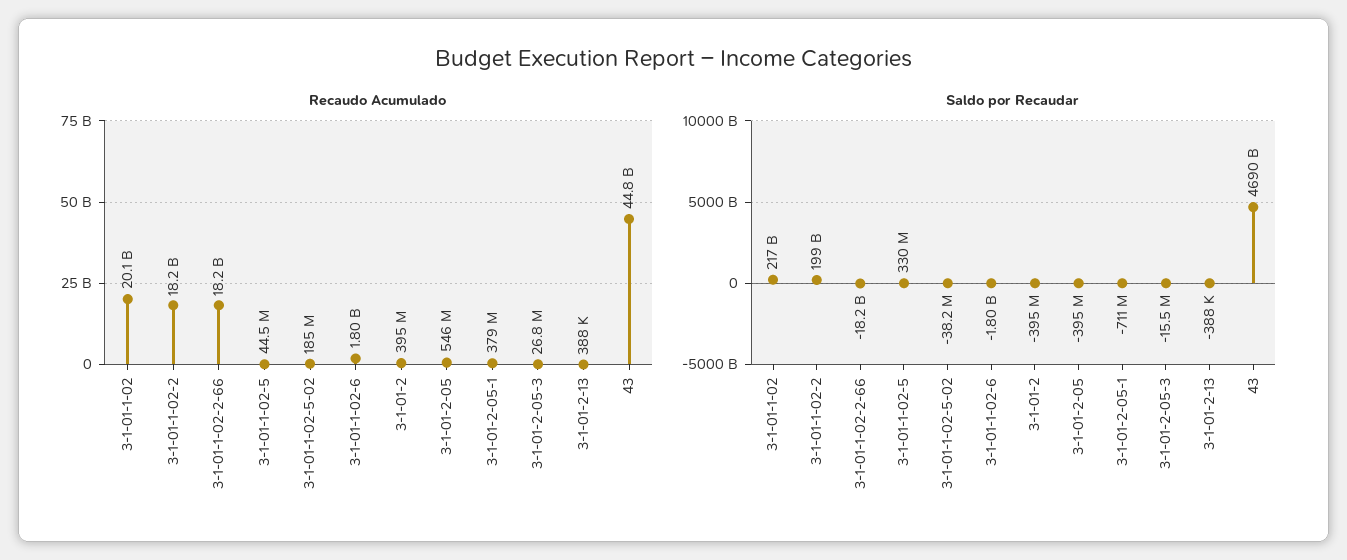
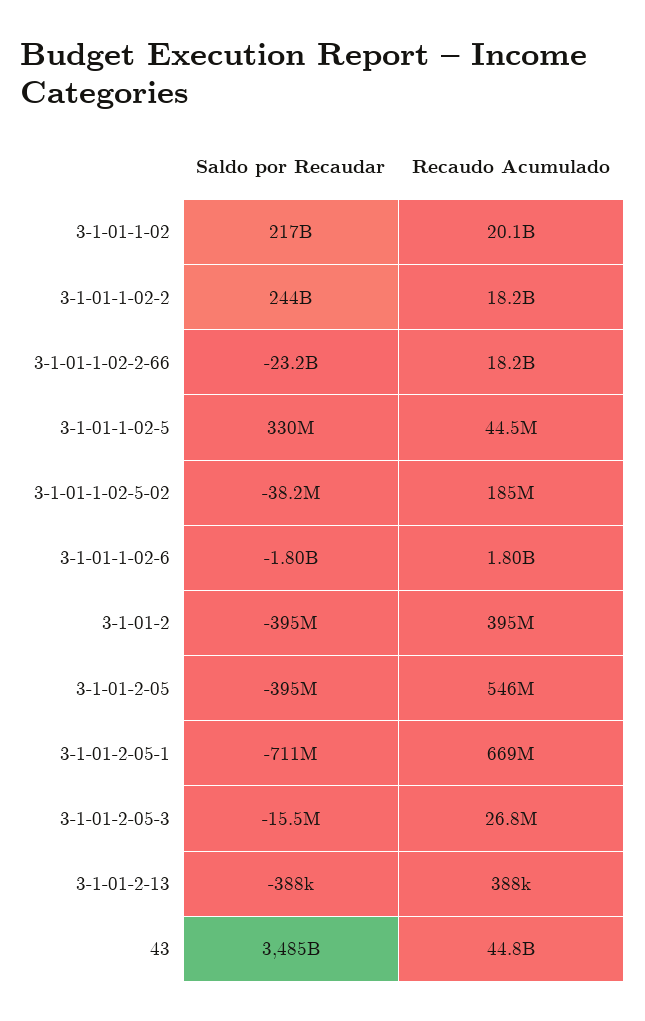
  {
    "Recaudo Acumulado": {
      "3-1-01-1-02": 20100000000,
      "3-1-01-1-02-2": 18200000000,
      "3-1-01-1-02-2-66": 18200000000,
      "3-1-01-1-02-5": 44500000,
      "3-1-01-1-02-5-02": 185000000,
      "3-1-01-1-02-6": 1800000000,
      "3-1-01-2": 395000000,
      "3-1-01-2-05": 546000000,
-     "3-1-01-2-05-1": 379000000,
+     "3-1-01-2-05-1": 669000000,
      "3-1-01-2-05-3": 26800000,
      "3-1-01-2-13": 388000,
      "43": 44800000000
    },
    "Saldo por Recaudar": {
      "3-1-01-1-02": 217000000000,
-     "3-1-01-1-02-2": 199000000000,
+     "3-1-01-1-02-2": 244000000000,
-     "3-1-01-1-02-2-66": -18200000000,
+     "3-1-01-1-02-2-66": -23200000000,
      "3-1-01-1-02-5": 330000000,
      "3-1-01-1-02-5-02": -38200000,
      "3-1-01-1-02-6": -1800000000,
      "3-1-01-2": -395000000,
      "3-1-01-2-05": -395000000,
      "3-1-01-2-05-1": -711000000,
      "3-1-01-2-05-3": -15500000,
      "3-1-01-2-13": -388000,
-     "43": 4690000000000
+     "43": 3485000000000
    }
  }

